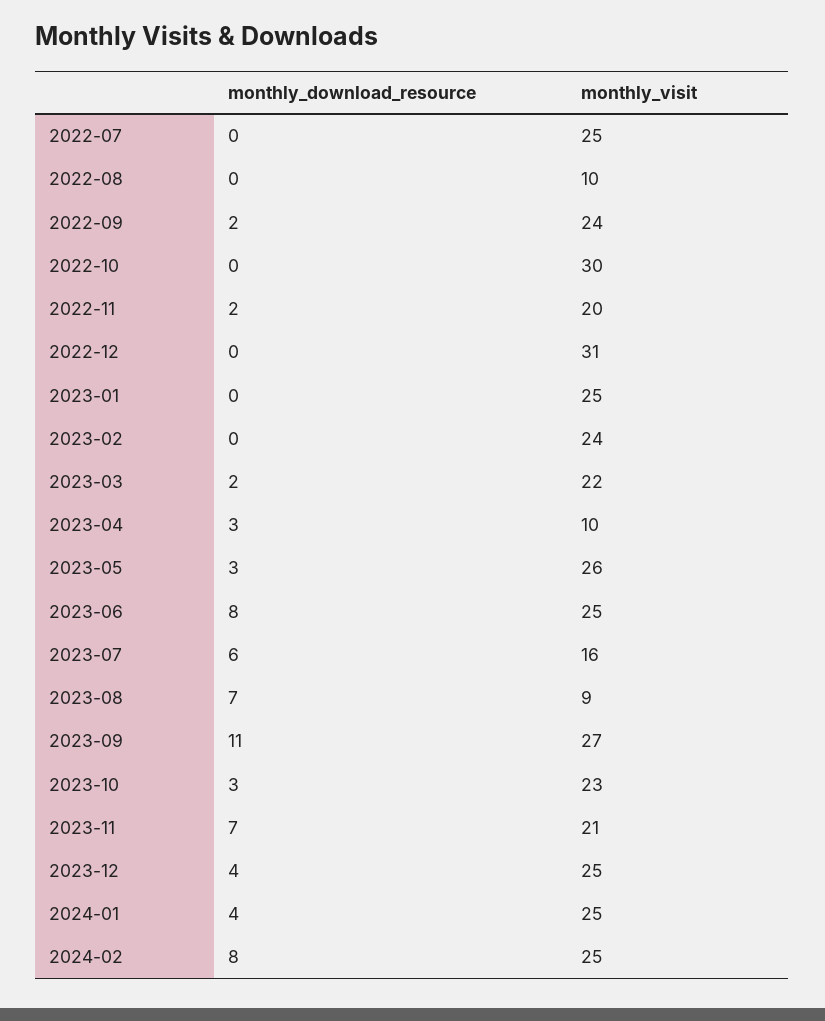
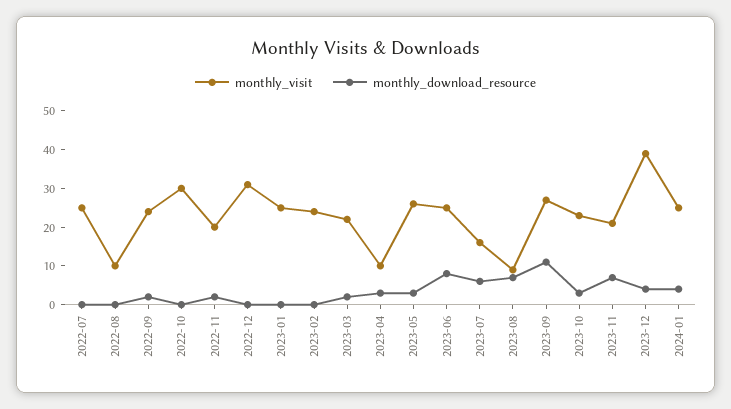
  {
    "monthly_download_resource": {
      "2022-07": 0,
      "2022-08": 0,
      "2022-09": 2,
      "2022-10": 0,
      "2022-11": 2,
      "2022-12": 0,
      "2023-01": 0,
      "2023-02": 0,
      "2023-03": 2,
      "2023-04": 3,
      "2023-05": 3,
      "2023-06": 8,
      "2023-07": 6,
      "2023-08": 7,
      "2023-09": 11,
      "2023-10": 3,
      "2023-11": 7,
      "2023-12": 4,
-     "2024-01": 4,
+     "2024-01": 4
-     "2024-02": 8
    },
    "monthly_visit": {
      "2022-07": 25,
      "2022-08": 10,
      "2022-09": 24,
      "2022-10": 30,
      "2022-11": 20,
      "2022-12": 31,
      "2023-01": 25,
      "2023-02": 24,
      "2023-03": 22,
      "2023-04": 10,
      "2023-05": 26,
      "2023-06": 25,
      "2023-07": 16,
      "2023-08": 9,
      "2023-09": 27,
      "2023-10": 23,
      "2023-11": 21,
-     "2023-12": 25,
+     "2023-12": 40,
-     "2024-01": 25,
+     "2024-01": 25
-     "2024-02": 25
    }
  }

